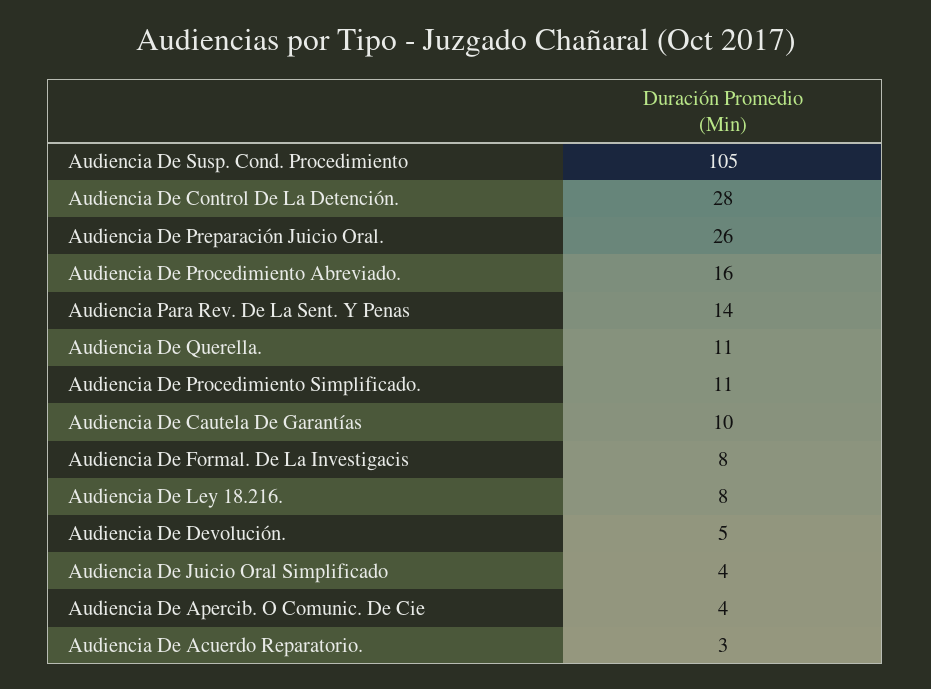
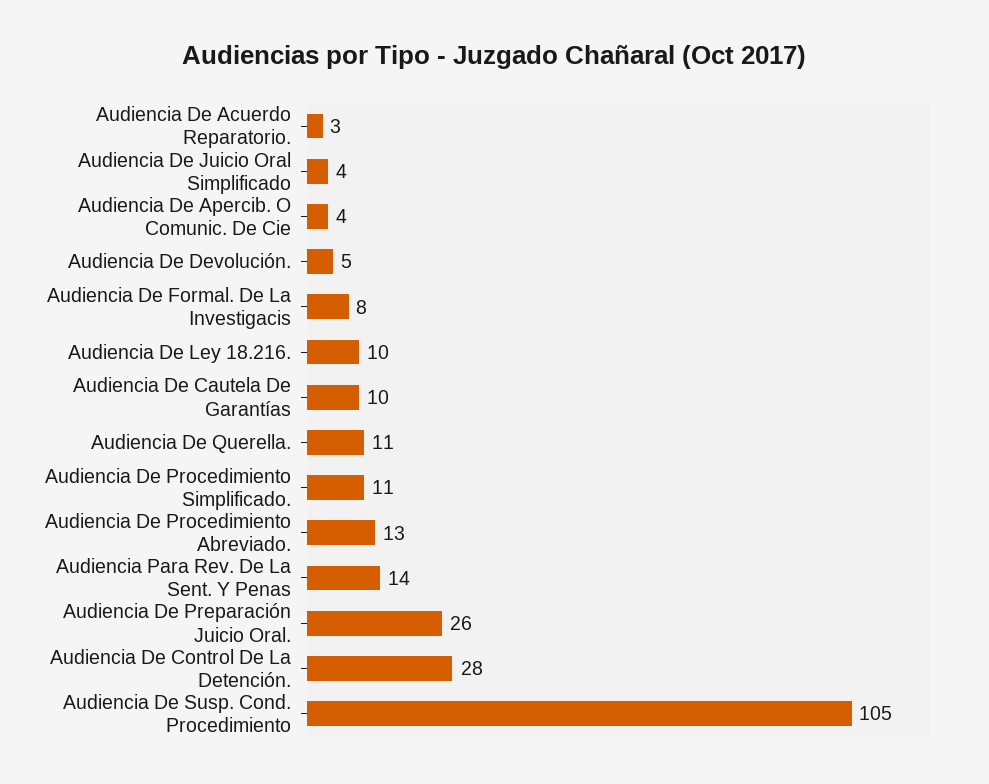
  {
    "Audiencia De Susp. Cond. Procedimiento": 105,
    "Audiencia De Control De La Detención.": 28,
    "Audiencia De Preparación Juicio Oral.": 26,
-   "Audiencia De Procedimiento Abreviado.": 16,
+   "Audiencia De Procedimiento Abreviado.": 13,
    "Audiencia Para Rev. De La Sent. Y Penas": 14,
    "Audiencia De Querella.": 11,
    "Audiencia De Procedimiento Simplificado.": 11,
    "Audiencia De Cautela De Garantías": 10,
    "Audiencia De Formal. De La Investigacis": 8,
-   "Audiencia De Ley 18.216.": 8,
+   "Audiencia De Ley 18.216.": 10,
    "Audiencia De Devolución.": 5,
    "Audiencia De Juicio Oral Simplificado": 4,
    "Audiencia De Apercib. O Comunic. De Cie": 4,
    "Audiencia De Acuerdo Reparatorio.": 3
  }

